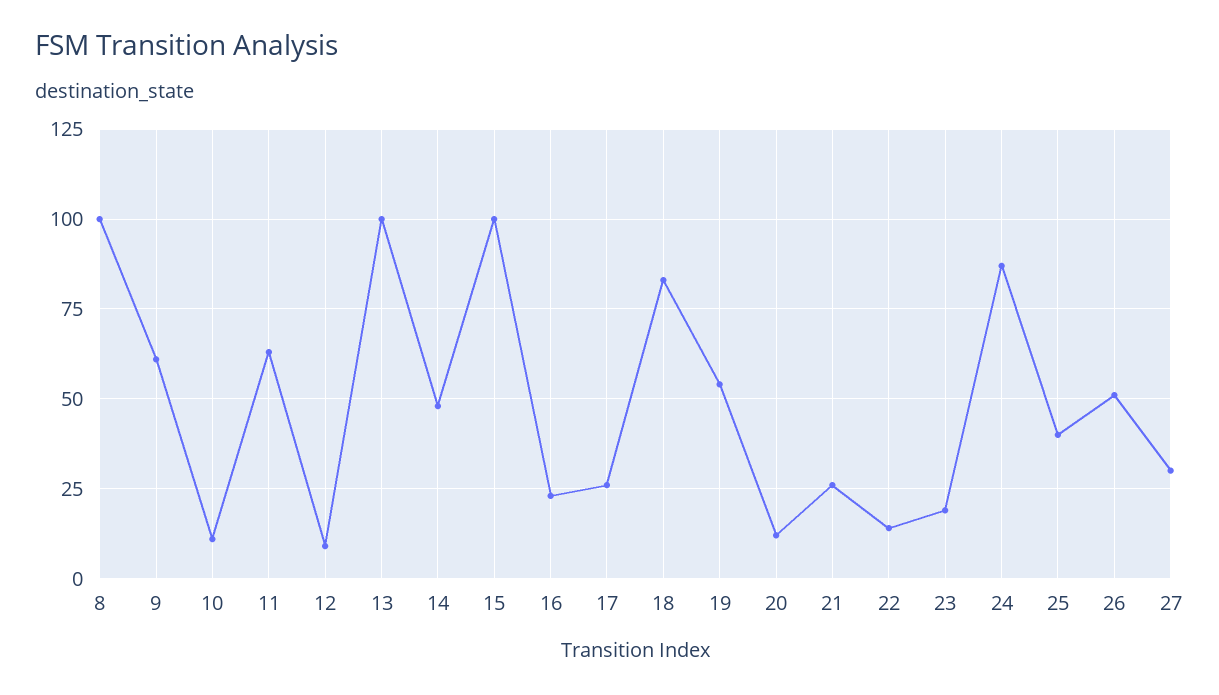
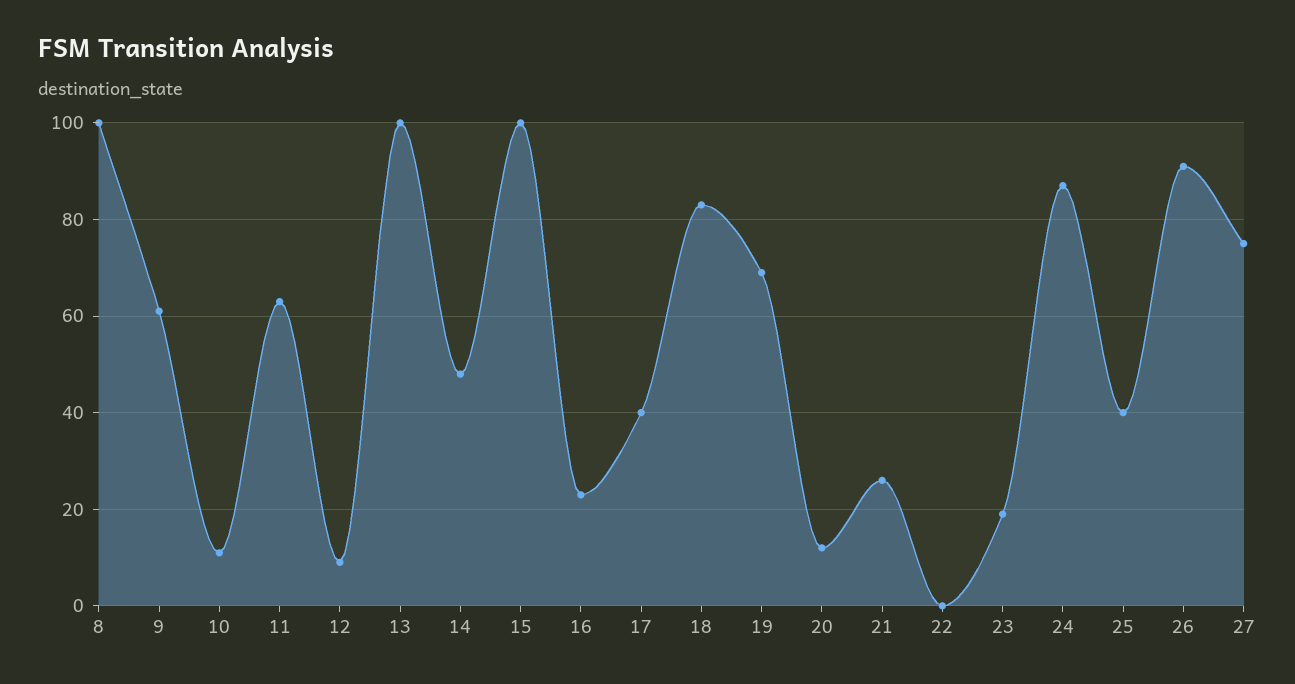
  {
    "8": 100,
    "9": 60,
    "10": 10,
    "11": 65,
    "12": 10,
    "13": 100,
    "14": 50,
    "15": 100,
    "16": 25,
-   "17": 25,
+   "17": 40,
    "18": 85,
-   "19": 55,
+   "19": 70,
    "20": 10,
    "21": 25,
-   "22": 15,
+   "22": 0,
    "23": 20,
    "24": 85,
    "25": 40,
-   "26": 50,
+   "26": 90,
-   "27": 30
+   "27": 75
  }

